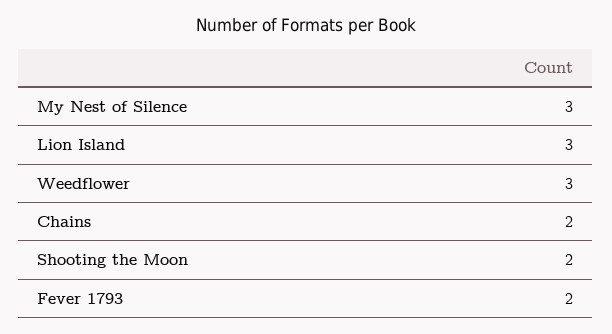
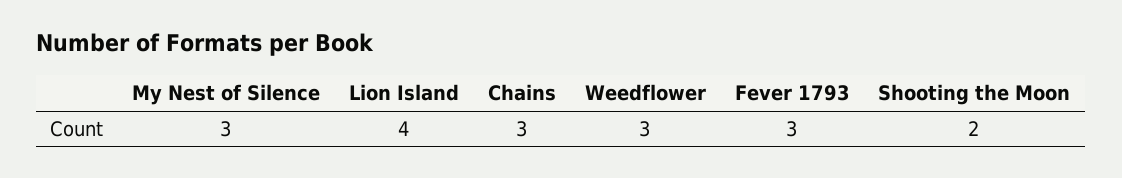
  {
    "My Nest of Silence": 3,
-   "Lion Island": 3,
+   "Lion Island": 4,
    "Weedflower": 3,
-   "Chains": 2,
+   "Chains": 3,
    "Shooting the Moon": 2,
-   "Fever 1793": 2
+   "Fever 1793": 3
  }

